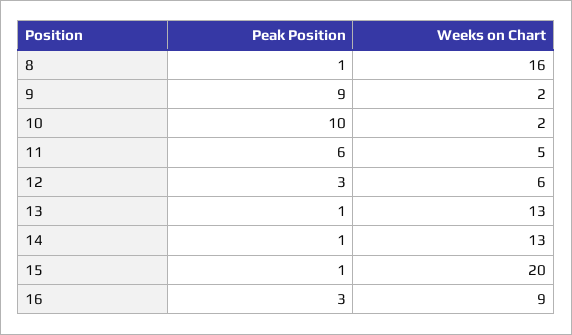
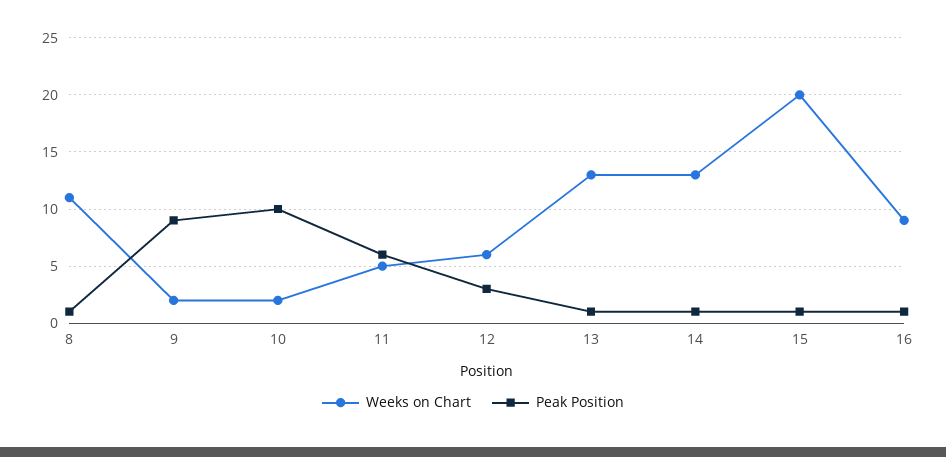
  {
    "Peak Position": {
      "8": 1,
      "9": 9,
      "10": 10,
      "11": 6,
      "12": 3,
      "13": 1,
      "14": 1,
      "15": 1,
-     "16": 3
+     "16": 1
    },
    "Weeks on Chart": {
-     "8": 16,
+     "8": 11,
      "9": 2,
      "10": 2,
      "11": 5,
      "12": 6,
      "13": 13,
      "14": 13,
      "15": 20,
      "16": 9
    }
  }

